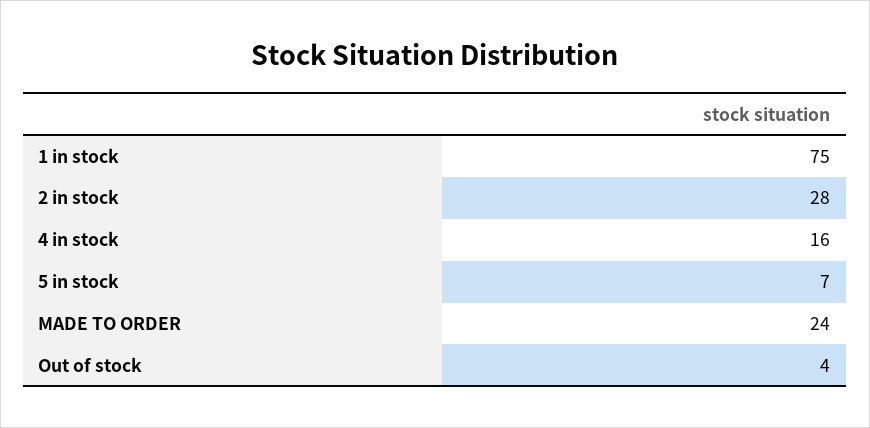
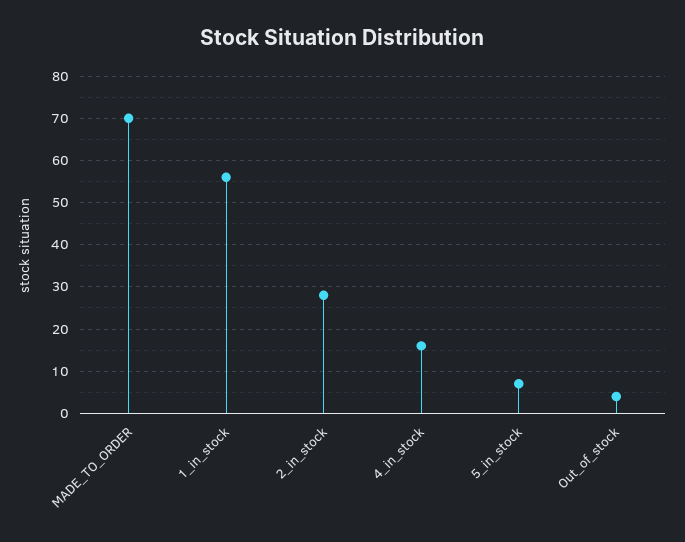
  {
-   "1 in stock": 75,
+   "1 in stock": 55,
    "2 in stock": 28,
    "4 in stock": 16,
    "5 in stock": 7,
-   "MADE TO ORDER": 24,
+   "MADE TO ORDER": 70,
    "Out of stock": 4
  }

